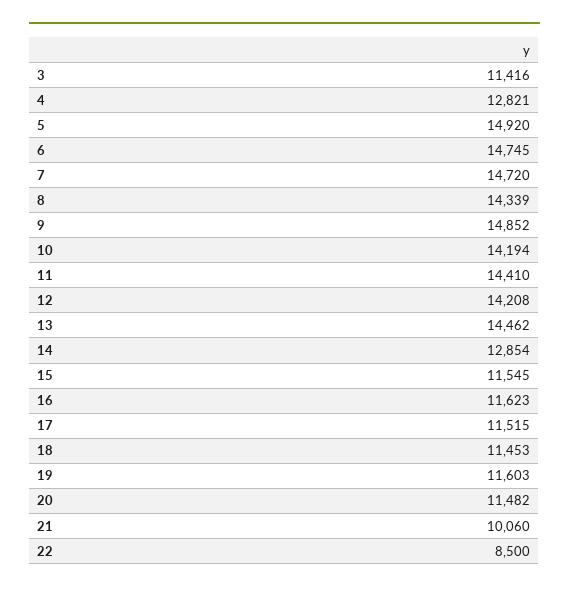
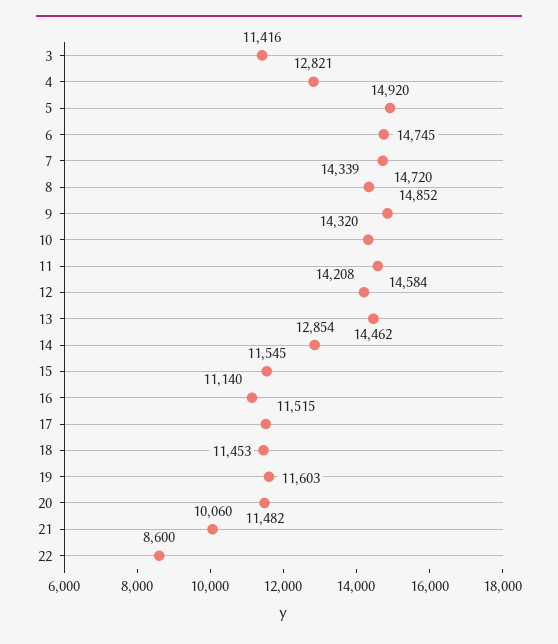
  {
    "3": 11416,
    "4": 12821,
    "5": 14920,
    "6": 14745,
    "7": 14720,
    "8": 14339,
    "9": 14852,
-   "10": 14194,
+   "10": 14320,
-   "11": 14410,
+   "11": 14584,
    "12": 14208,
    "13": 14462,
    "14": 12854,
    "15": 11545,
-   "16": 11623,
+   "16": 11140,
    "17": 11515,
    "18": 11453,
    "19": 11603,
    "20": 11482,
    "21": 10060,
-   "22": 8500
+   "22": 8600
  }

